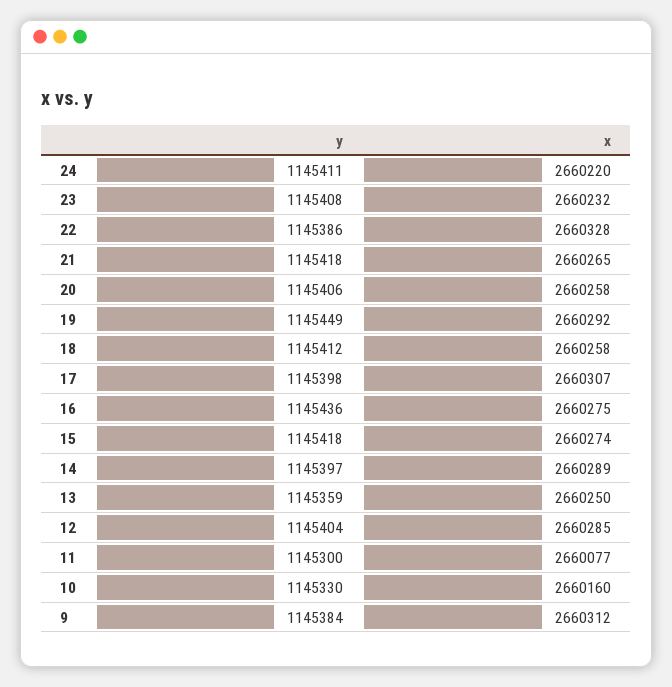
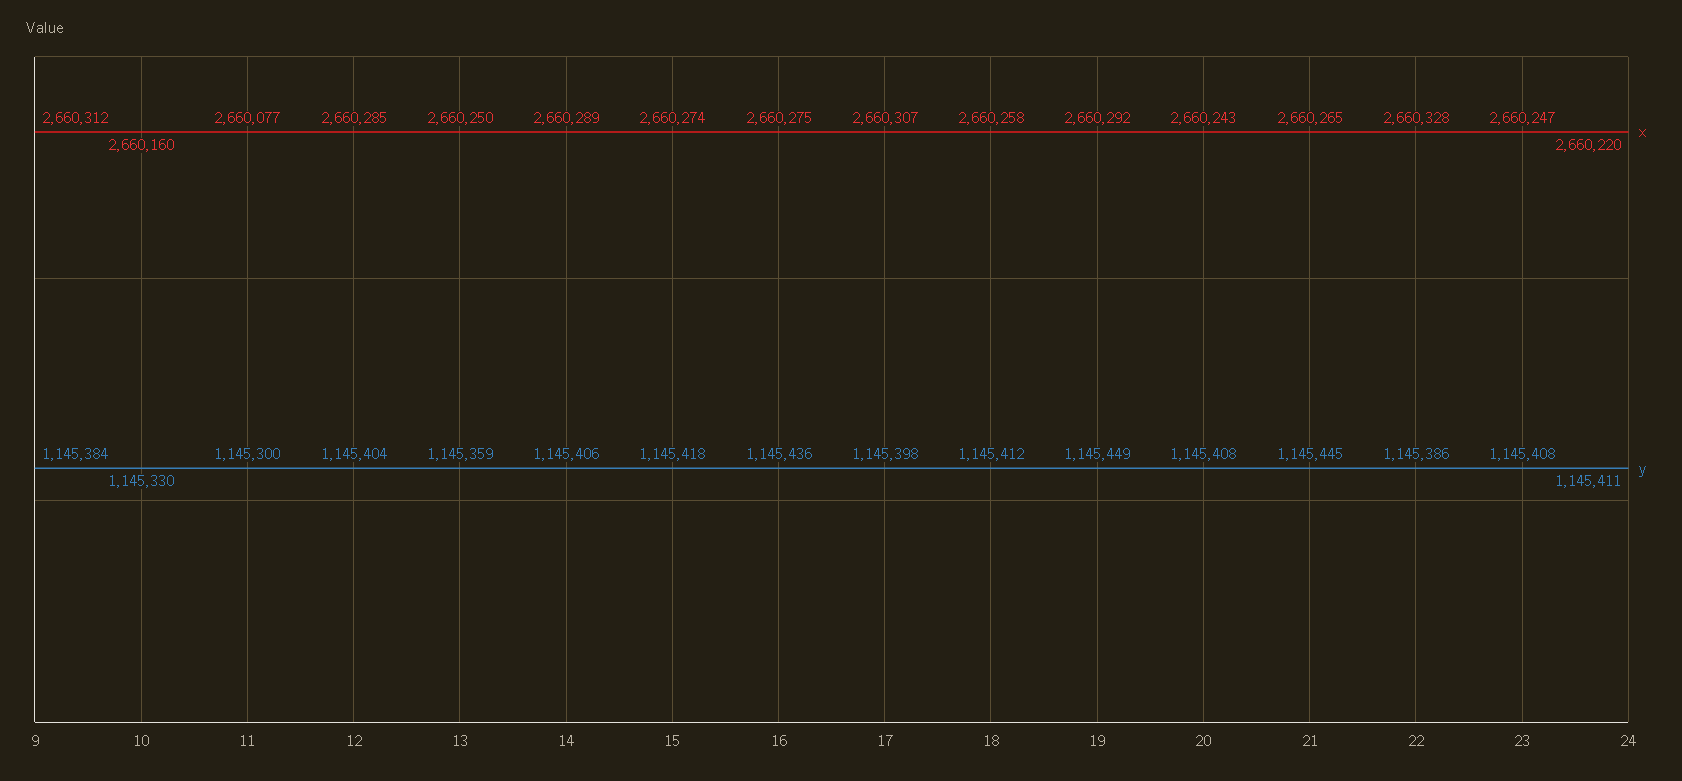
  {
    "y": {
      "24": 1145411,
      "23": 1145408,
      "22": 1145386,
-     "21": 1145418,
+     "21": 1145445,
-     "20": 1145406,
+     "20": 1145408,
      "19": 1145449,
      "18": 1145412,
      "17": 1145398,
      "16": 1145436,
      "15": 1145418,
-     "14": 1145397,
+     "14": 1145406,
      "13": 1145359,
      "12": 1145404,
      "11": 1145300,
      "10": 1145330,
      "9": 1145384
    },
    "x": {
      "24": 2660220,
-     "23": 2660232,
+     "23": 2660247,
      "22": 2660328,
      "21": 2660265,
-     "20": 2660258,
+     "20": 2660243,
      "19": 2660292,
      "18": 2660258,
      "17": 2660307,
      "16": 2660275,
      "15": 2660274,
      "14": 2660289,
      "13": 2660250,
      "12": 2660285,
      "11": 2660077,
      "10": 2660160,
      "9": 2660312
    }
  }

